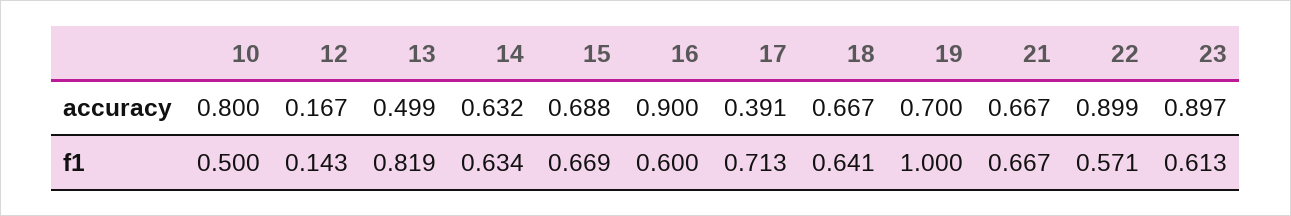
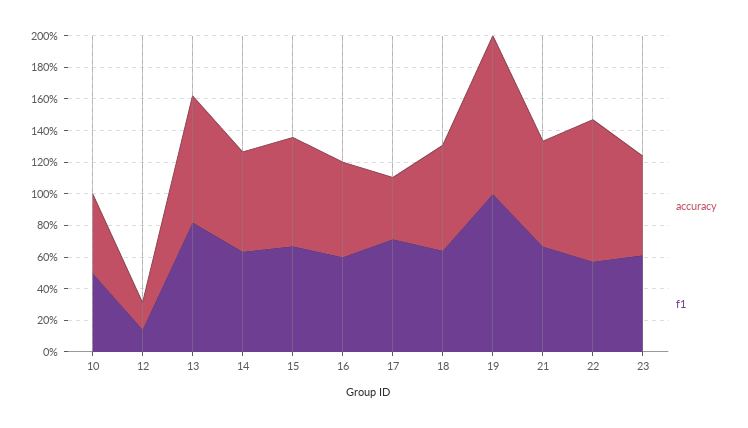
  {
    "accuracy": {
-     "10": 0.8,
+     "10": 0.5,
      "12": 0.167,
-     "13": 0.499,
+     "13": 0.8,
      "14": 0.632,
      "15": 0.688,
-     "16": 0.9,
+     "16": 0.6,
      "17": 0.391,
      "18": 0.667,
-     "19": 0.7,
+     "19": 1,
      "21": 0.667,
      "22": 0.899,
-     "23": 0.897
+     "23": 0.6
    },
    "f1": {
      "10": 0.5,
      "12": 0.143,
      "13": 0.819,
      "14": 0.634,
      "15": 0.669,
      "16": 0.6,
      "17": 0.713,
      "18": 0.641,
      "19": 1,
      "21": 0.667,
      "22": 0.571,
      "23": 0.613
    }
  }

